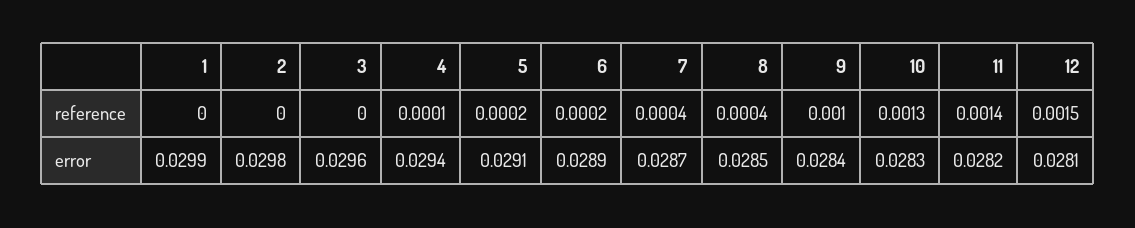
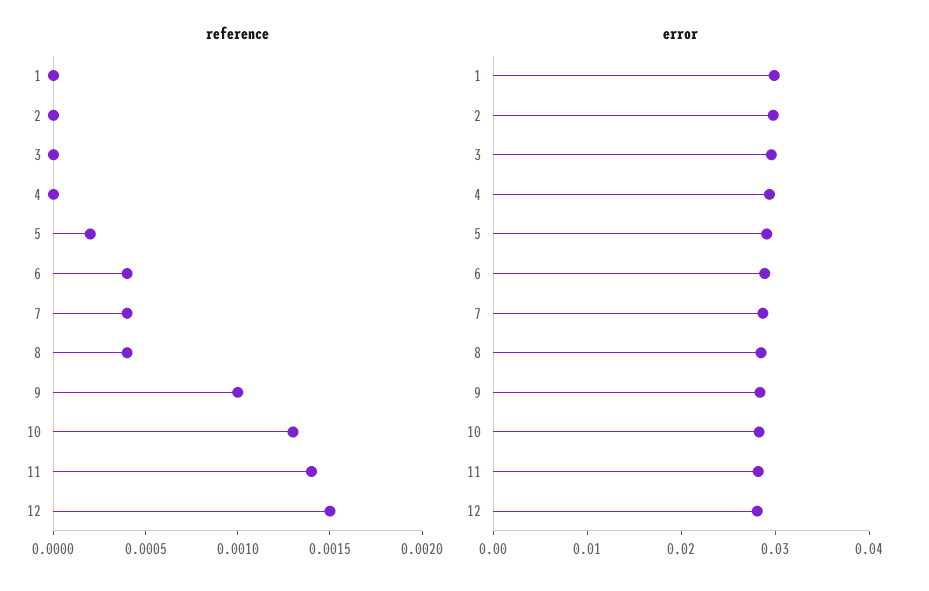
  {
    "reference": {
      "1": 0,
      "2": 0,
      "3": 0,
-     "4": 0.0001,
+     "4": 0,
      "5": 0.0002,
-     "6": 0.0002,
+     "6": 0.0004,
      "7": 0.0004,
      "8": 0.0004,
      "9": 0.001,
      "10": 0.0013,
      "11": 0.0014,
      "12": 0.0015
    },
    "error": {
      "1": 0.0299,
      "2": 0.0298,
      "3": 0.0296,
      "4": 0.0294,
      "5": 0.0291,
      "6": 0.0289,
      "7": 0.0287,
      "8": 0.0285,
      "9": 0.0284,
      "10": 0.0283,
      "11": 0.0282,
      "12": 0.0281
    }
  }

